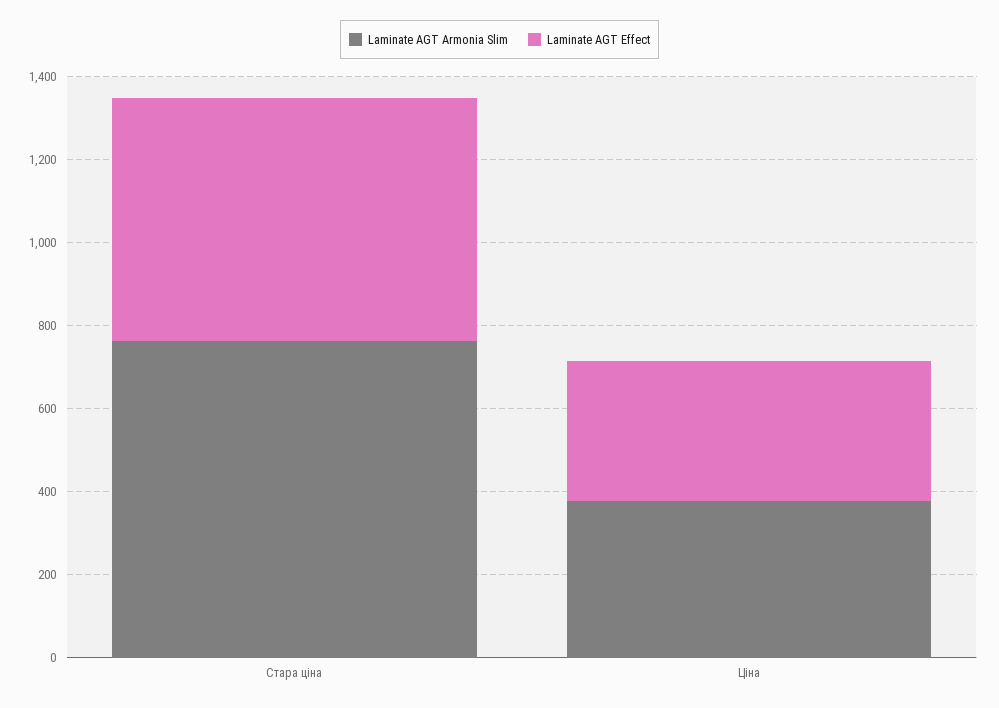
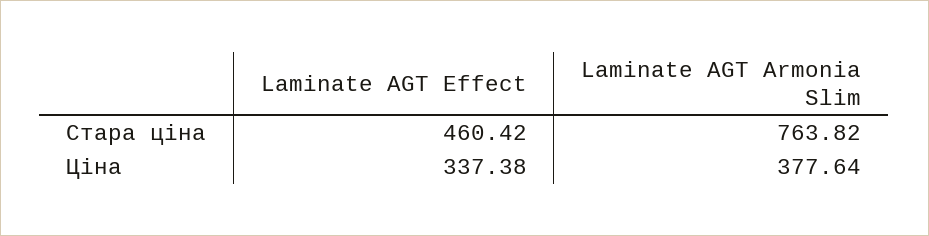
  {
    "Laminate AGT Armonia Slim": {
      "Стара ціна": 763.82,
      "Ціна": 377.64
    },
    "Laminate AGT Effect": {
-     "Стара ціна": 600,
+     "Стара ціна": 460.42,
      "Ціна": 337.38
    }
  }

